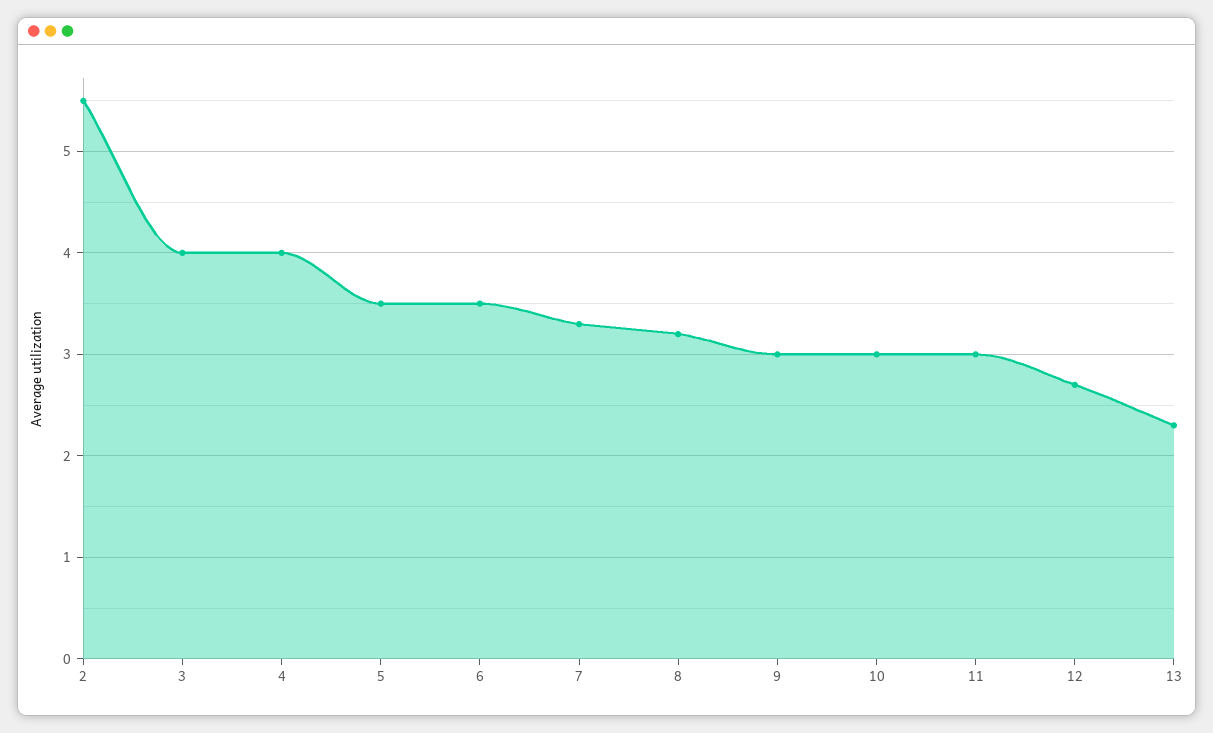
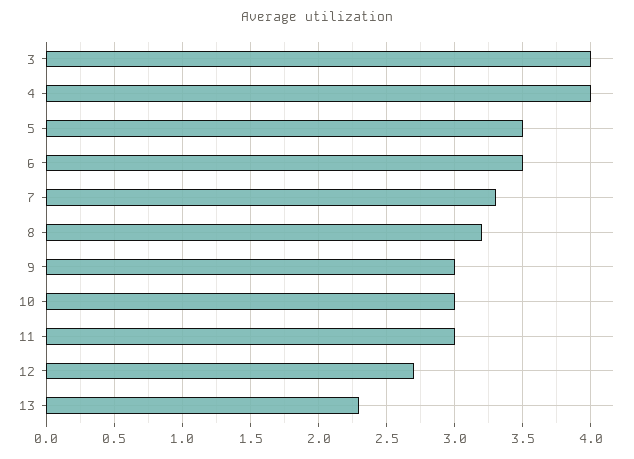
  {
-   "2": 5.5,
    "3": 4,
    "4": 4,
    "5": 3.5,
    "6": 3.5,
    "7": 3.3,
    "8": 3.2,
    "9": 3,
    "10": 3,
    "11": 3,
    "12": 2.7,
    "13": 2.3
  }

